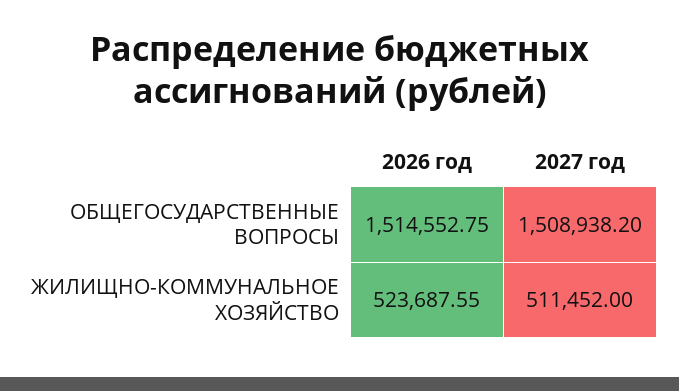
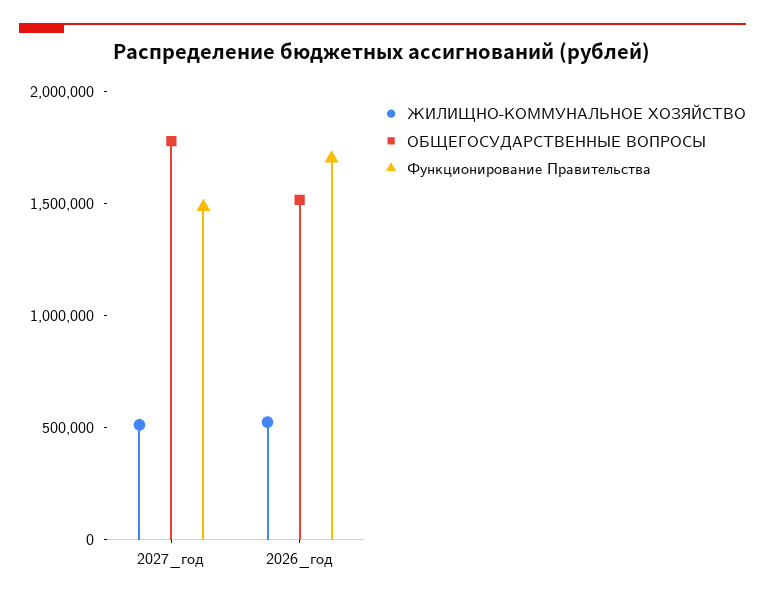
  {
    "ОБЩЕГОСУДАРСТВЕННЫЕ ВОПРОСЫ": {
      "2026 год": 1514552.75,
-     "2027 год": 1508938.2
+     "2027 год": 1800000
    },
    "ЖИЛИЩНО-КОММУНАЛЬНОЕ ХОЗЯЙСТВО": {
      "2026 год": 523687.55,
      "2027 год": 511452
-   }
+   },
+   "Функционирование Правительства": {
+     "2027 год": 1500000,
+     "2026 год": 1700000
+   }
  }

